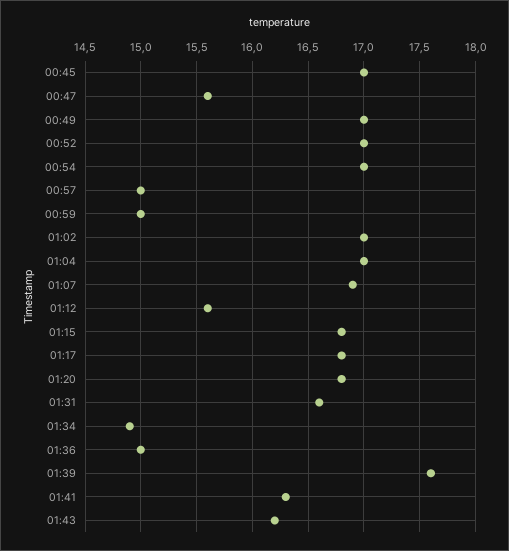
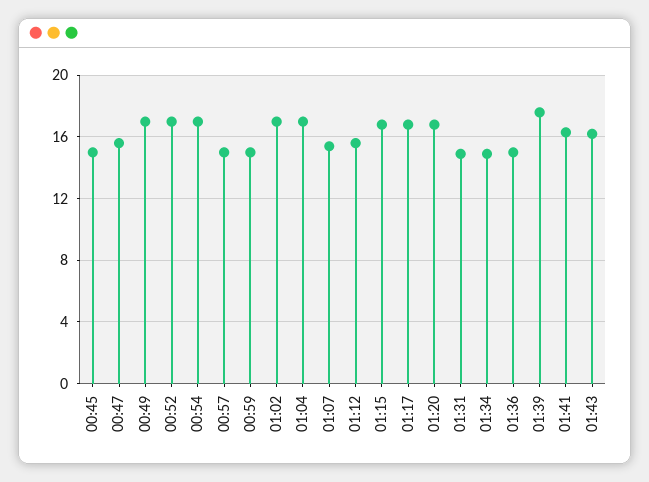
  {
-   "00:45": 17,
+   "00:45": 15,
    "00:47": 15.6,
    "00:49": 17,
    "00:52": 17,
    "00:54": 17,
    "00:57": 15,
    "00:59": 15,
    "01:02": 17,
    "01:04": 17,
-   "01:07": 16.9,
+   "01:07": 15.5,
    "01:12": 15.6,
    "01:15": 16.8,
    "01:17": 16.8,
    "01:20": 16.8,
-   "01:31": 16.6,
+   "01:31": 15,
    "01:34": 14.9,
    "01:36": 15,
    "01:39": 17.6,
    "01:41": 16.3,
    "01:43": 16.2
  }

